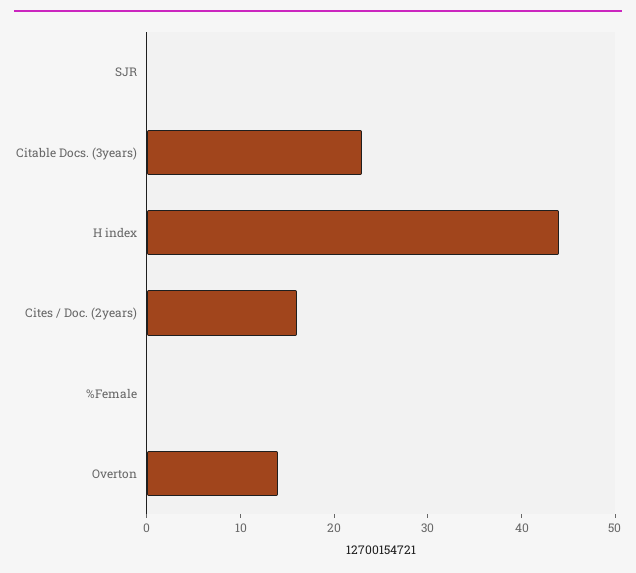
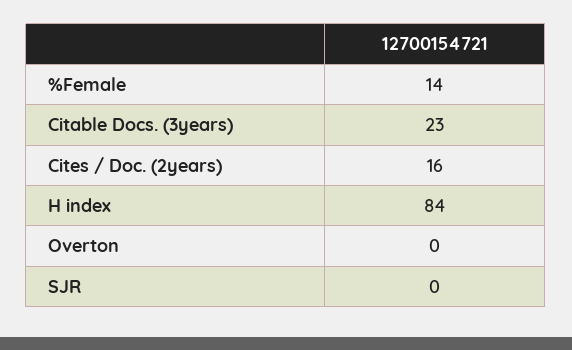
  {
    "SJR": 0,
    "Citable Docs. (3years)": 23,
-   "H index": 44,
+   "H index": 84,
    "Cites / Doc. (2years)": 16,
-   "%Female": 0,
+   "%Female": 14,
-   "Overton": 14
+   "Overton": 0
  }

